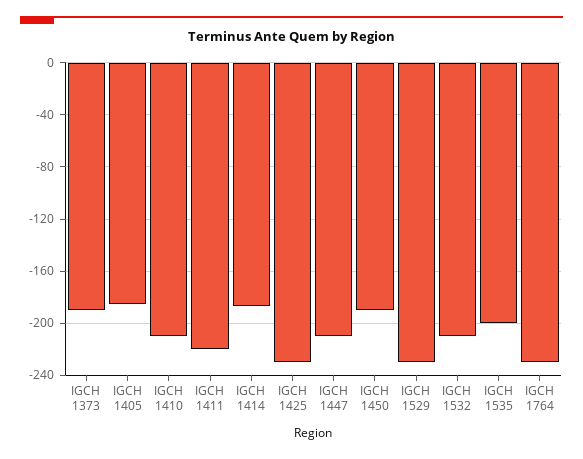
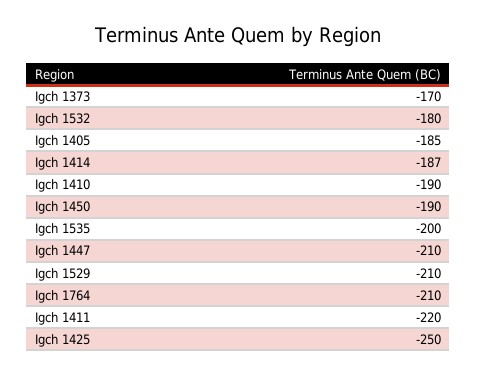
  {
-   "IGCH 1373": -190,
+   "IGCH 1373": -170,
    "IGCH 1405": -185,
-   "IGCH 1410": -210,
+   "IGCH 1410": -190,
    "IGCH 1411": -220,
    "IGCH 1414": -187,
-   "IGCH 1425": -230,
+   "IGCH 1425": -250,
    "IGCH 1447": -210,
    "IGCH 1450": -190,
-   "IGCH 1529": -230,
+   "IGCH 1529": -210,
-   "IGCH 1532": -210,
+   "IGCH 1532": -180,
    "IGCH 1535": -200,
-   "IGCH 1764": -230
+   "IGCH 1764": -210
  }

